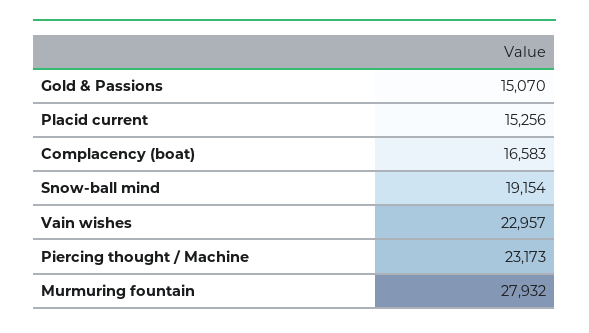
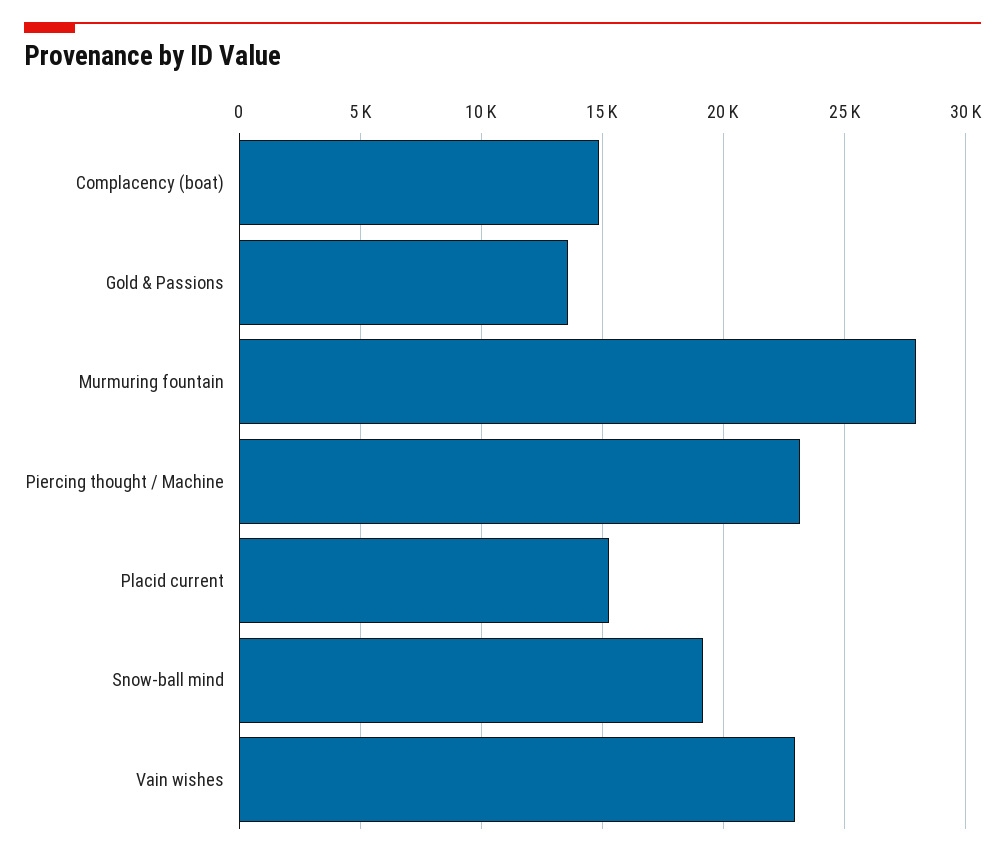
  {
-   "Gold & Passions": 15070,
+   "Gold & Passions": 13500,
    "Placid current": 15256,
-   "Complacency (boat)": 16583,
+   "Complacency (boat)": 15000,
    "Snow-ball mind": 19154,
    "Vain wishes": 22957,
    "Piercing thought / Machine": 23173,
    "Murmuring fountain": 27932
  }

